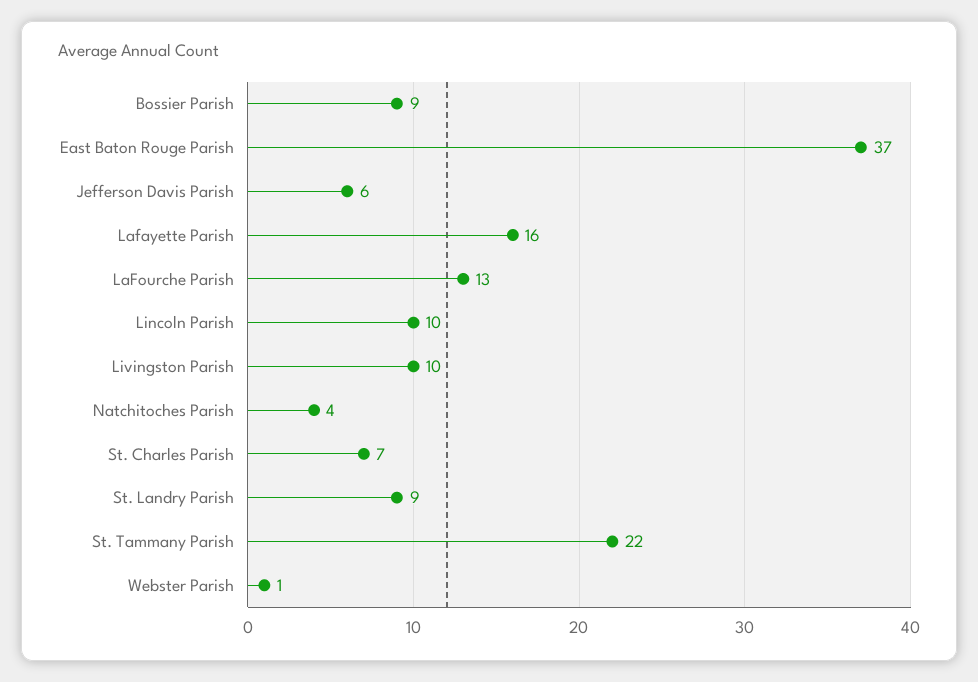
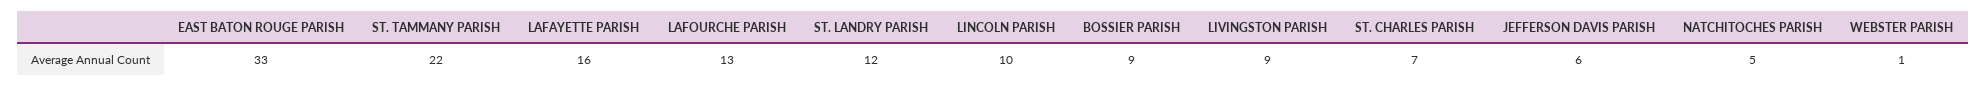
  {
    "Bossier Parish": 9,
-   "East Baton Rouge Parish": 37,
+   "East Baton Rouge Parish": 33,
    "Jefferson Davis Parish": 6,
    "Lafayette Parish": 16,
    "LaFourche Parish": 13,
    "Lincoln Parish": 10,
-   "Livingston Parish": 10,
+   "Livingston Parish": 9,
-   "Natchitoches Parish": 4,
+   "Natchitoches Parish": 5,
    "St. Charles Parish": 7,
-   "St. Landry Parish": 9,
+   "St. Landry Parish": 12,
    "St. Tammany Parish": 22,
    "Webster Parish": 1
  }

